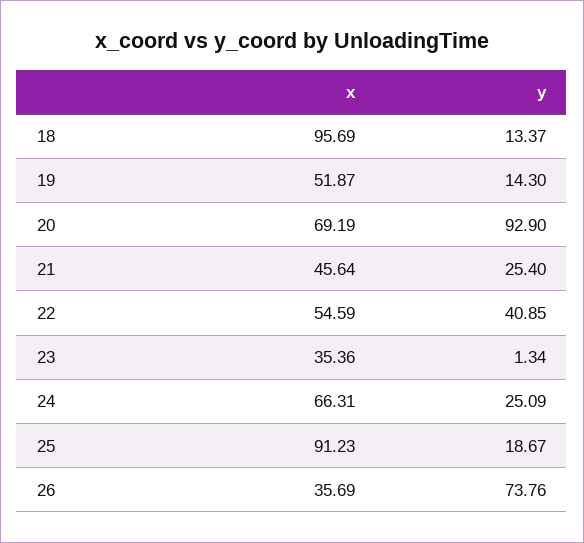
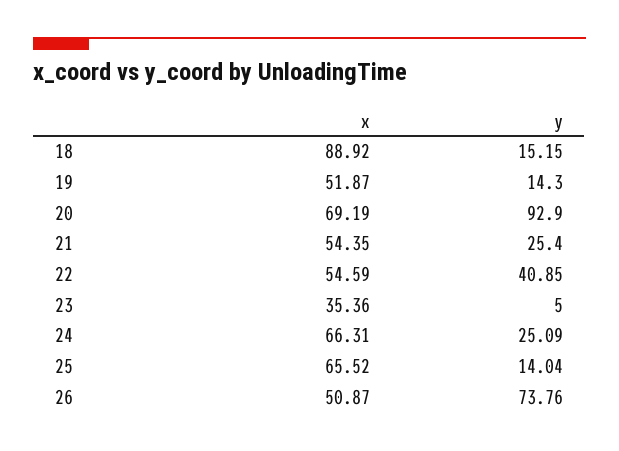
  {
    "x": {
-     "18": 95.69,
+     "18": 88.92,
      "19": 51.87,
      "20": 69.19,
-     "21": 45.64,
+     "21": 54.35,
      "22": 54.59,
      "23": 35.36,
      "24": 66.31,
-     "25": 91.23,
+     "25": 65.52,
-     "26": 35.69
+     "26": 50.87
    },
    "y": {
-     "18": 13.37,
+     "18": 15.15,
      "19": 14.3,
      "20": 92.9,
      "21": 25.4,
      "22": 40.85,
-     "23": 1.34,
+     "23": 5,
      "24": 25.09,
-     "25": 18.67,
+     "25": 14.04,
      "26": 73.76
    }
  }

